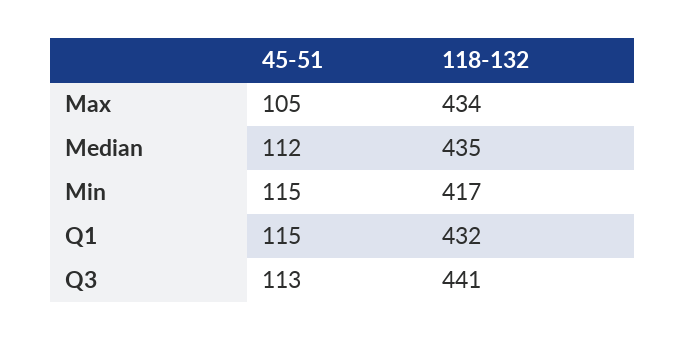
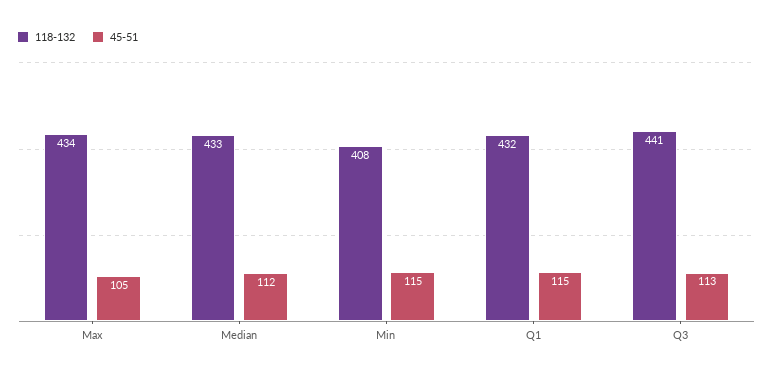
  {
    "45-51": {
      "Max": 105,
      "Median": 112,
      "Min": 115,
      "Q1": 115,
      "Q3": 113
    },
    "118-132": {
      "Max": 434,
-     "Median": 435,
+     "Median": 433,
-     "Min": 417,
+     "Min": 408,
      "Q1": 432,
      "Q3": 441
    }
  }

